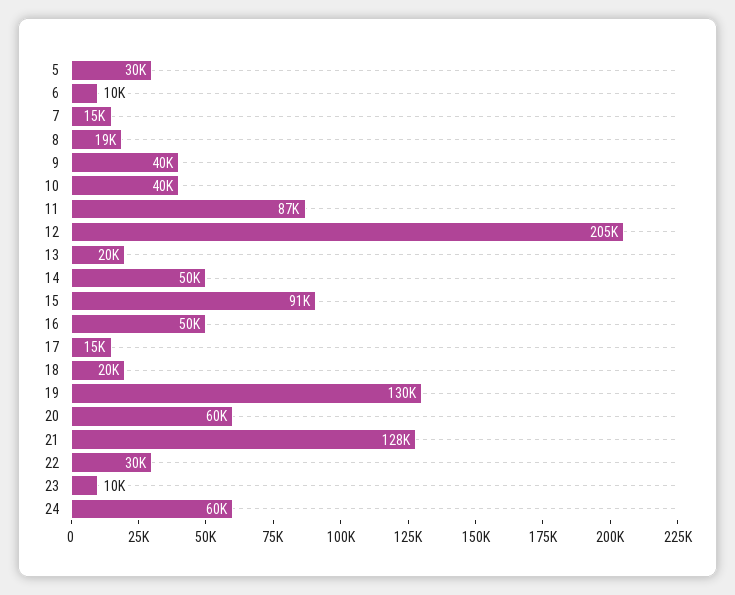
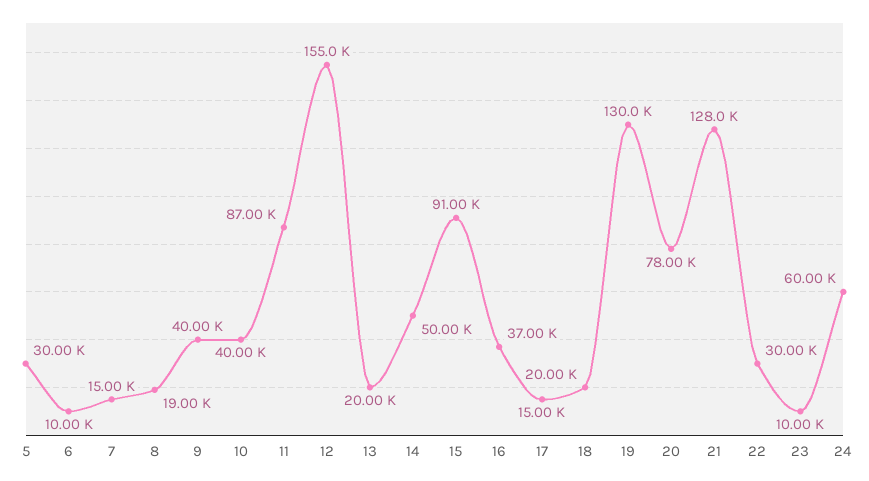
  {
    "5": 30000,
    "6": 10000,
    "7": 15000,
    "8": 19000,
    "9": 40000,
    "10": 40000,
    "11": 87000,
-   "12": 205000,
+   "12": 155000,
    "13": 20000,
    "14": 50000,
    "15": 91000,
-   "16": 50000,
+   "16": 37000,
    "17": 15000,
    "18": 20000,
    "19": 130000,
-   "20": 60000,
+   "20": 78000,
    "21": 128000,
    "22": 30000,
    "23": 10000,
    "24": 60000
  }

